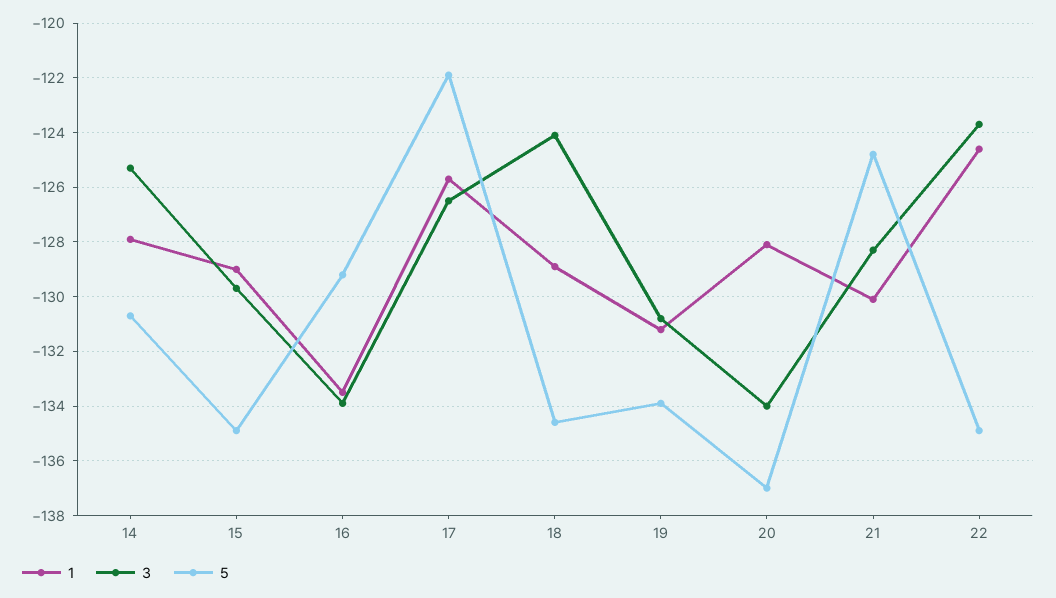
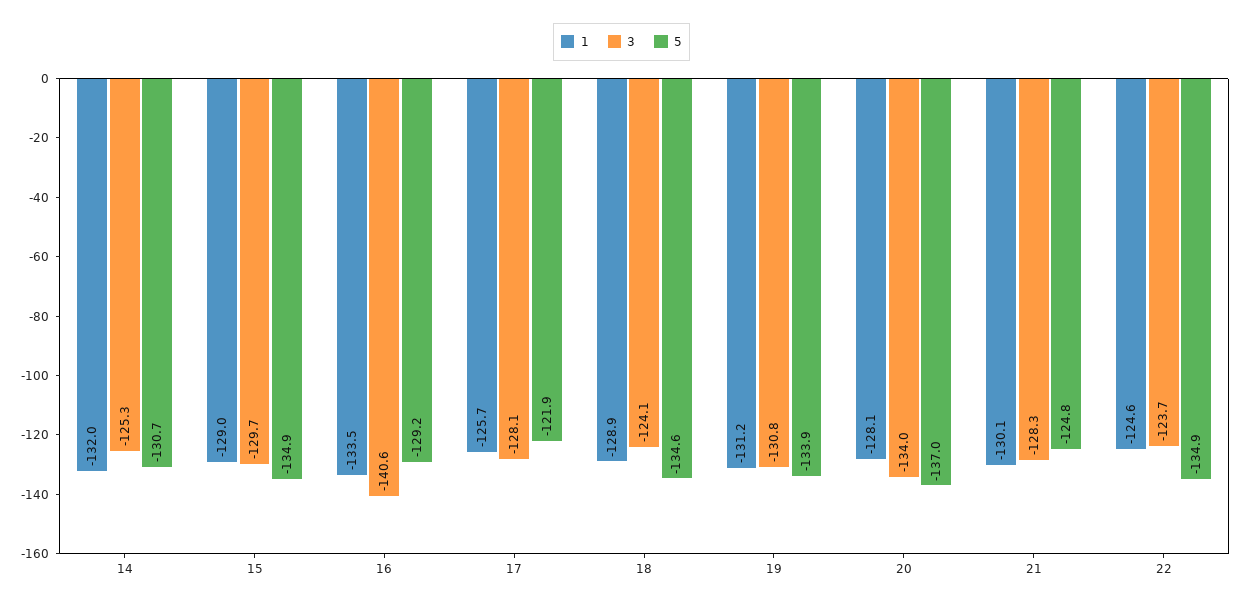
  {
    "1": {
-     "14": -128,
+     "14": -132,
      "15": -129,
      "16": -133.5,
      "17": -125.7,
      "18": -128.9,
      "19": -131.2,
      "20": -128.1,
      "21": -130.1,
      "22": -124.6
    },
    "3": {
      "14": -125.3,
      "15": -129.7,
-     "16": -134,
+     "16": -140.6,
-     "17": -126.5,
+     "17": -128.1,
      "18": -124.1,
      "19": -130.8,
      "20": -134,
      "21": -128.3,
      "22": -123.7
    },
    "5": {
      "14": -130.7,
      "15": -134.9,
      "16": -129.2,
      "17": -121.9,
      "18": -134.6,
      "19": -133.9,
      "20": -137,
      "21": -124.8,
      "22": -134.9
    }
  }

